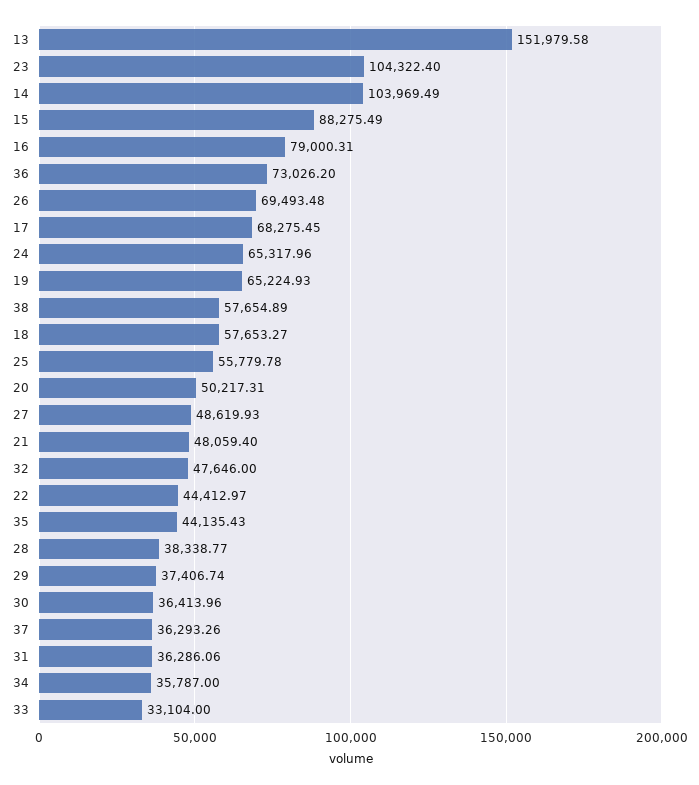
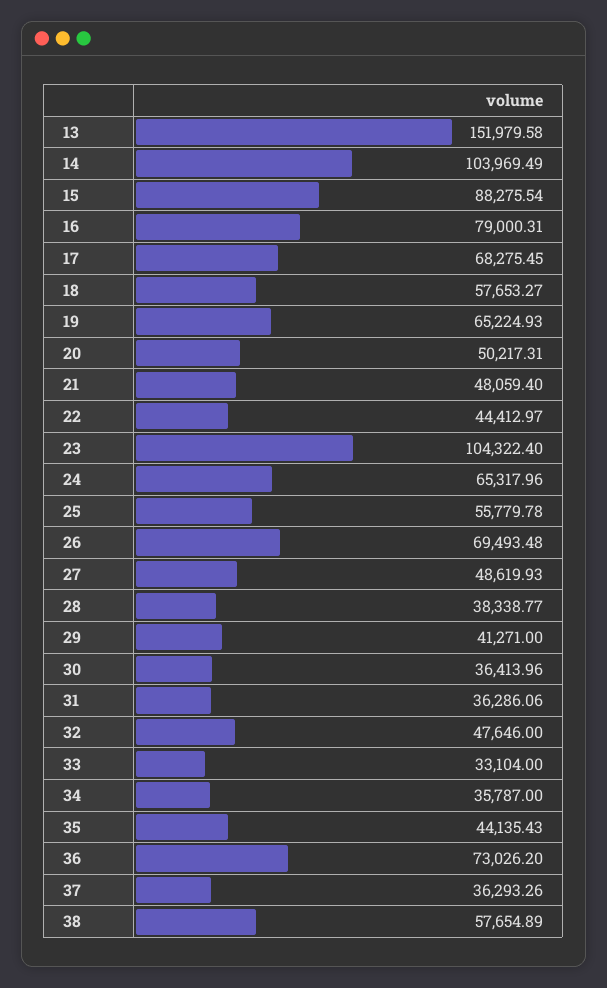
  {
    "13": 151979.58,
    "23": 104322.4,
    "14": 103969.49,
-   "15": 88275.49,
+   "15": 88275.54,
    "16": 79000.31,
    "36": 73026.2,
    "26": 69493.48,
    "17": 68275.45,
    "24": 65317.96,
    "19": 65224.93,
    "38": 57654.89,
    "18": 57653.27,
    "25": 55779.78,
    "20": 50217.31,
    "27": 48619.93,
    "21": 48059.4,
    "32": 47646,
    "22": 44412.97,
    "35": 44135.43,
    "28": 38338.77,
-   "29": 37406.74,
+   "29": 41271,
    "30": 36413.96,
    "37": 36293.26,
    "31": 36286.06,
    "34": 35787,
    "33": 33104
  }

